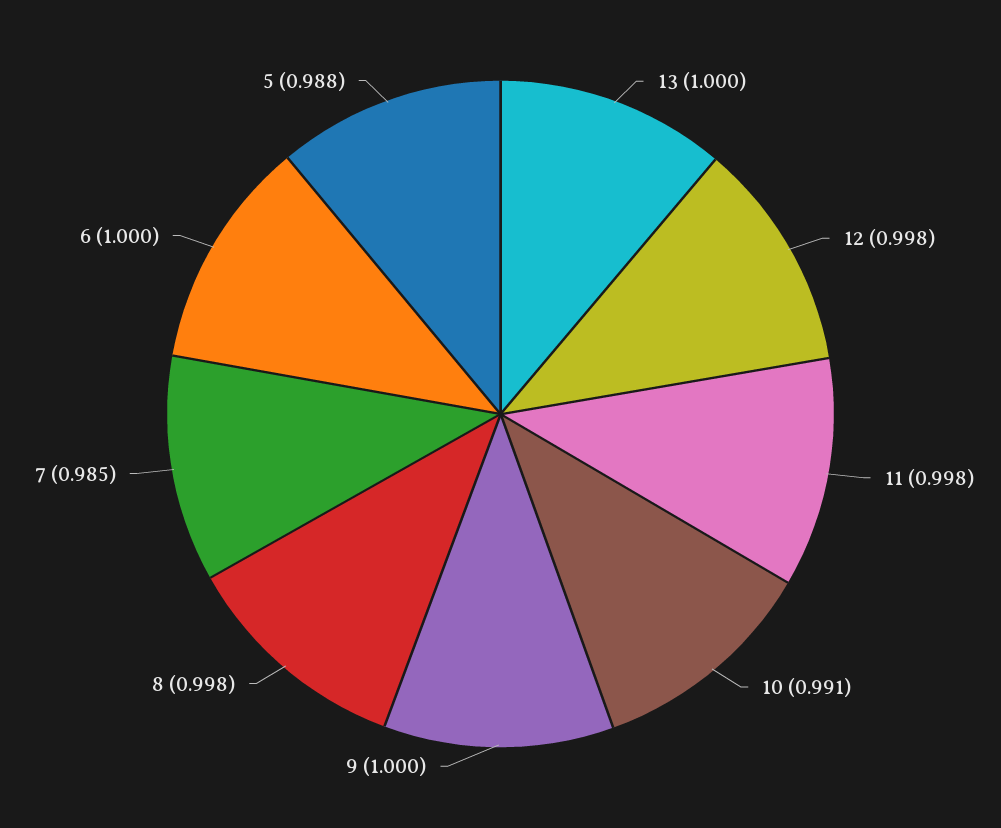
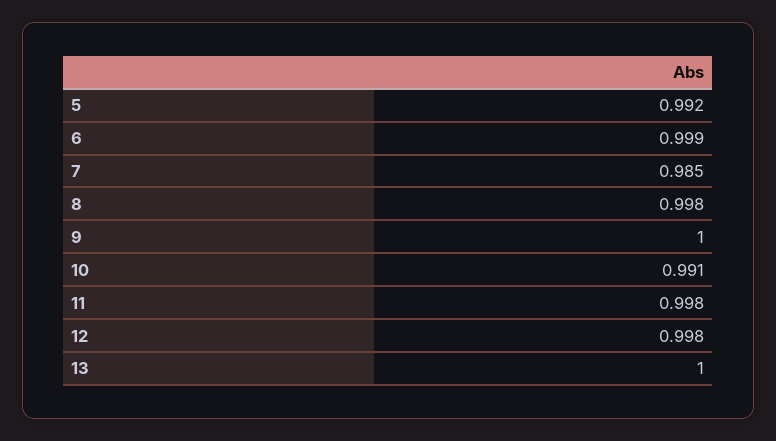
  {
    "13": 1,
    "12": 0.998,
    "11": 0.998,
    "10": 0.991,
    "9": 1,
    "8": 0.998,
    "7": 0.985,
-   "6": 1,
+   "6": 0.999,
-   "5": 0.988
+   "5": 0.992
  }

